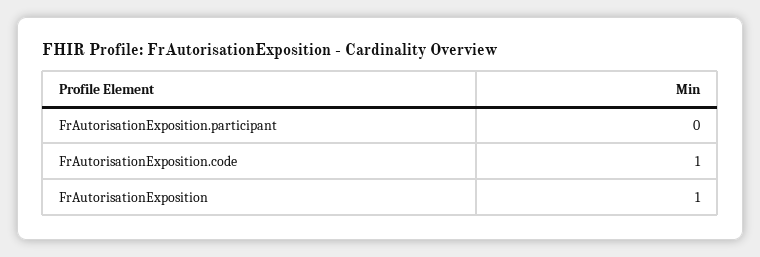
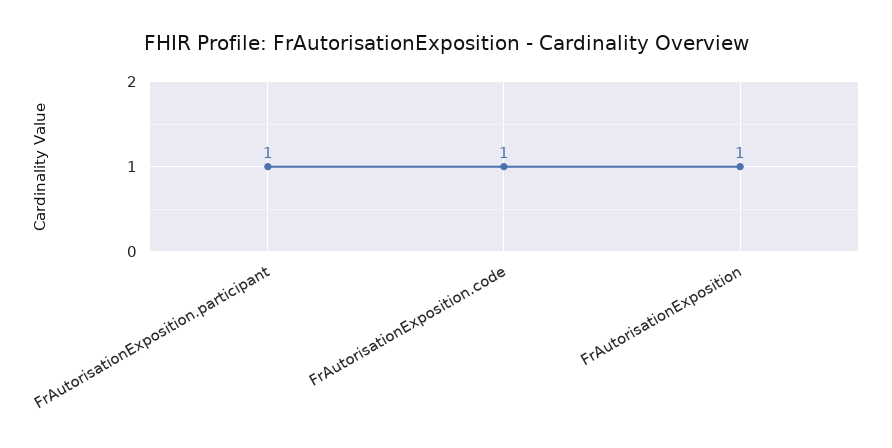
  {
-   "FrAutorisationExposition.participant": 0,
+   "FrAutorisationExposition.participant": 1,
    "FrAutorisationExposition.code": 1,
    "FrAutorisationExposition": 1
  }

